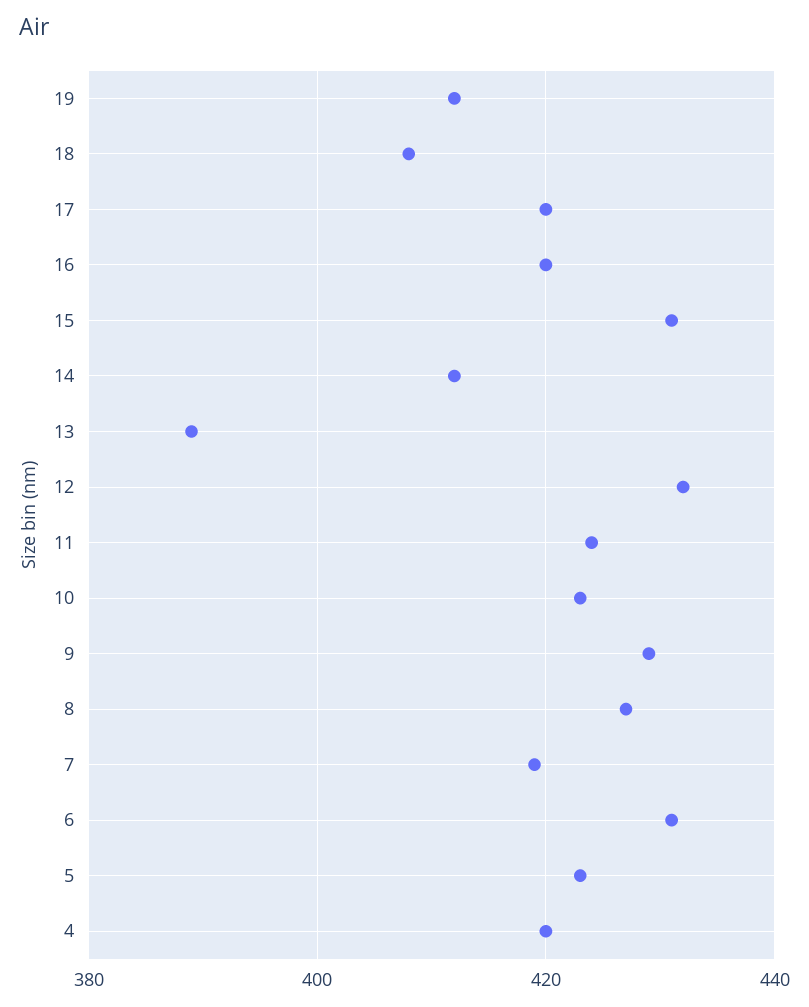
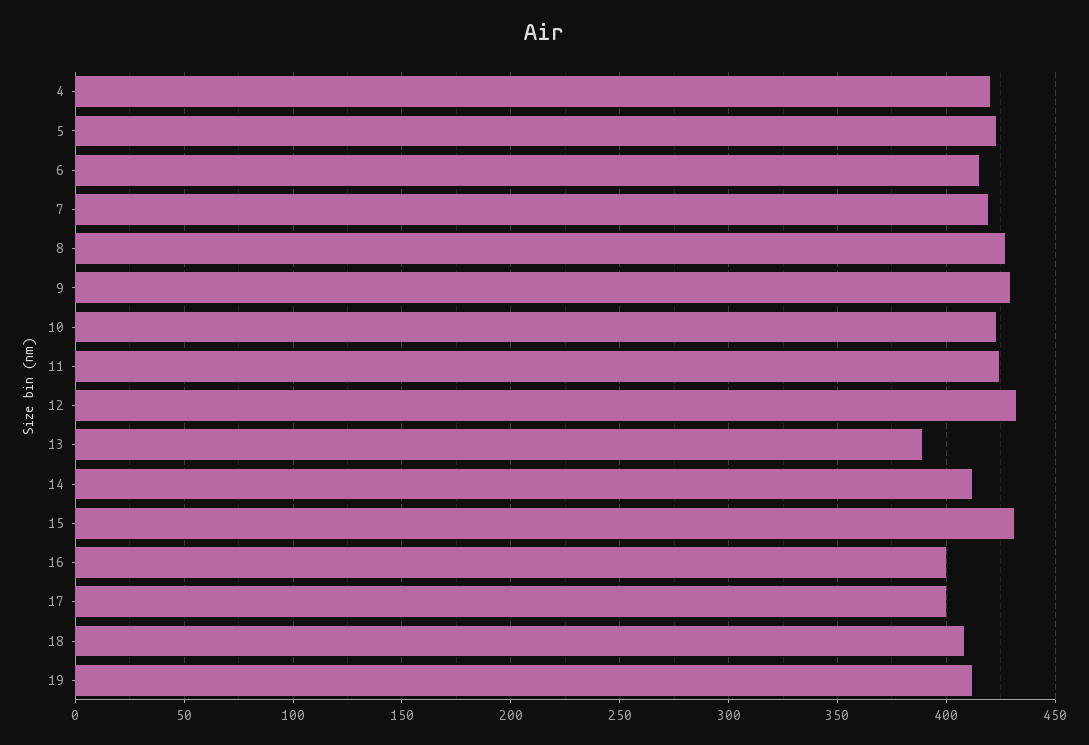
  {
    "19": 410,
    "18": 410,
-   "17": 420,
+   "17": 400,
-   "16": 420,
+   "16": 400,
    "15": 430,
    "14": 410,
    "13": 390,
    "12": 430,
    "11": 425,
    "10": 425,
    "9": 430,
    "8": 425,
    "7": 420,
-   "6": 430,
+   "6": 415,
    "5": 425,
    "4": 420
  }

